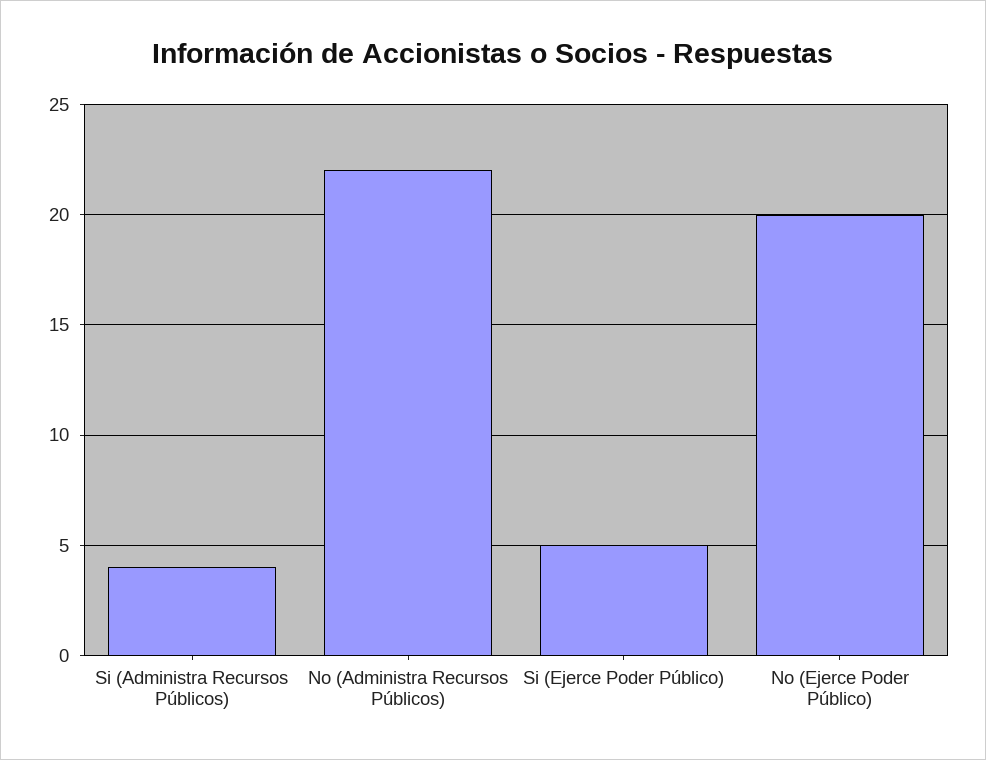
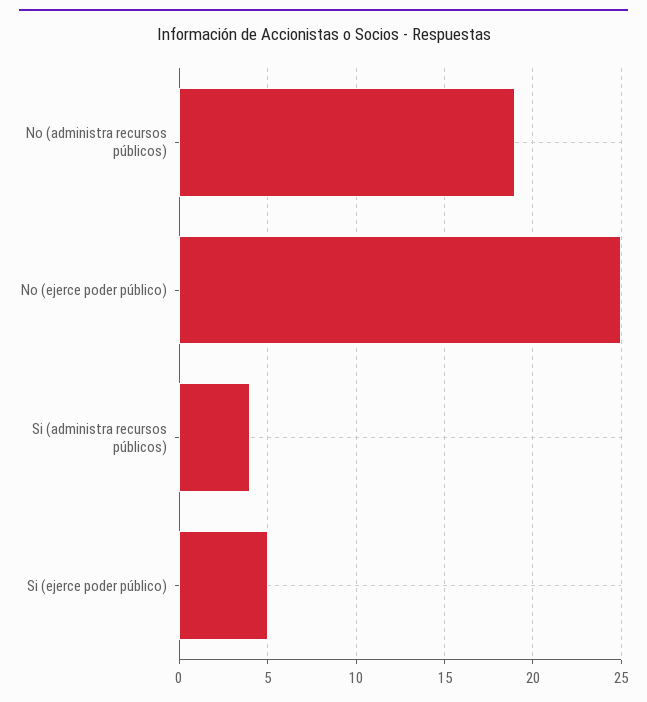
  {
    "Si (Administra Recursos Públicos)": 4,
-   "No (Administra Recursos Públicos)": 22,
+   "No (Administra Recursos Públicos)": 19,
    "Si (Ejerce Poder Público)": 5,
-   "No (Ejerce Poder Público)": 20
+   "No (Ejerce Poder Público)": 25
  }

